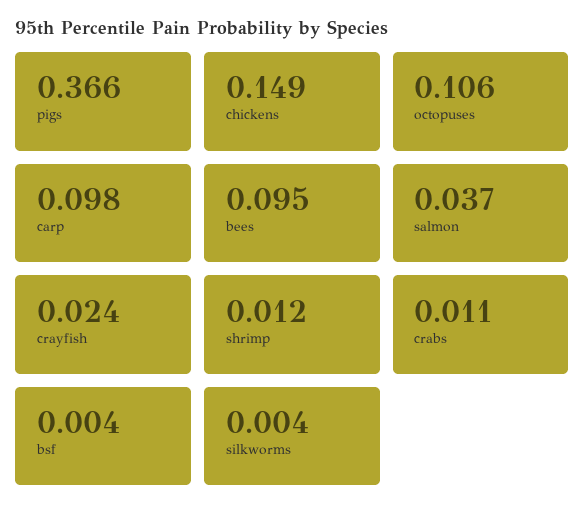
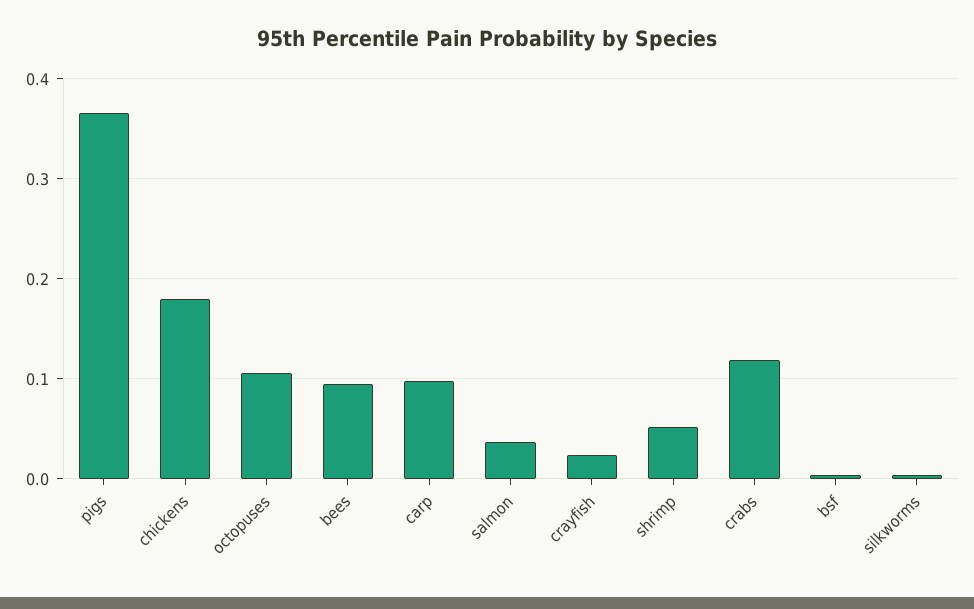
  {
    "pigs": 0.366,
-   "chickens": 0.149,
+   "chickens": 0.18,
    "octopuses": 0.106,
    "carp": 0.098,
    "bees": 0.095,
    "salmon": 0.037,
    "crayfish": 0.024,
-   "shrimp": 0.012,
+   "shrimp": 0.05,
-   "crabs": 0.011,
+   "crabs": 0.12,
    "bsf": 0.004,
    "silkworms": 0.004
  }

